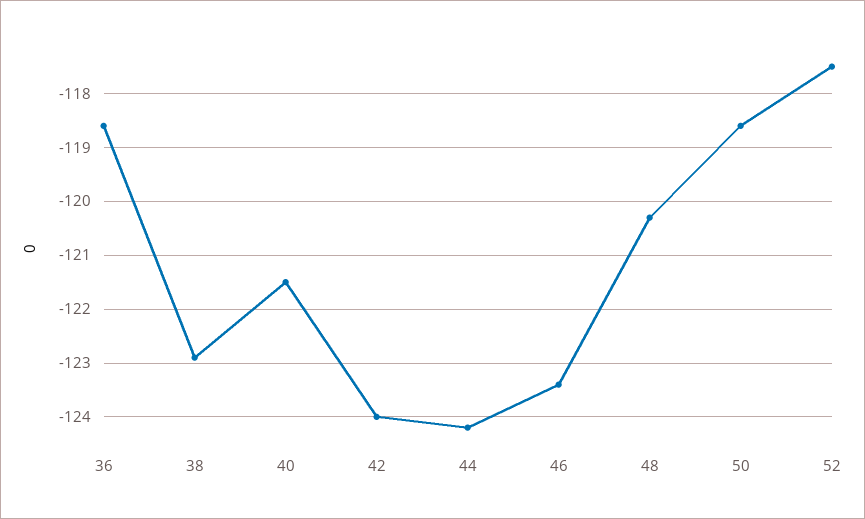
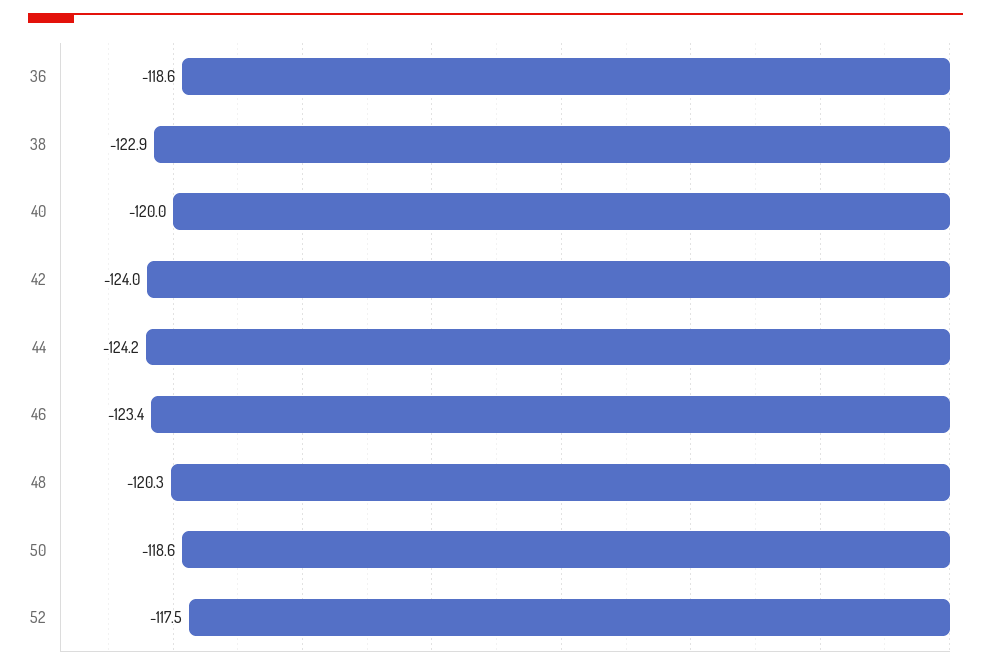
  {
    "36": -118.6,
    "38": -122.9,
-   "40": -121.5,
+   "40": -120,
    "42": -124,
    "44": -124.2,
    "46": -123.4,
    "48": -120.3,
    "50": -118.6,
    "52": -117.5
  }

